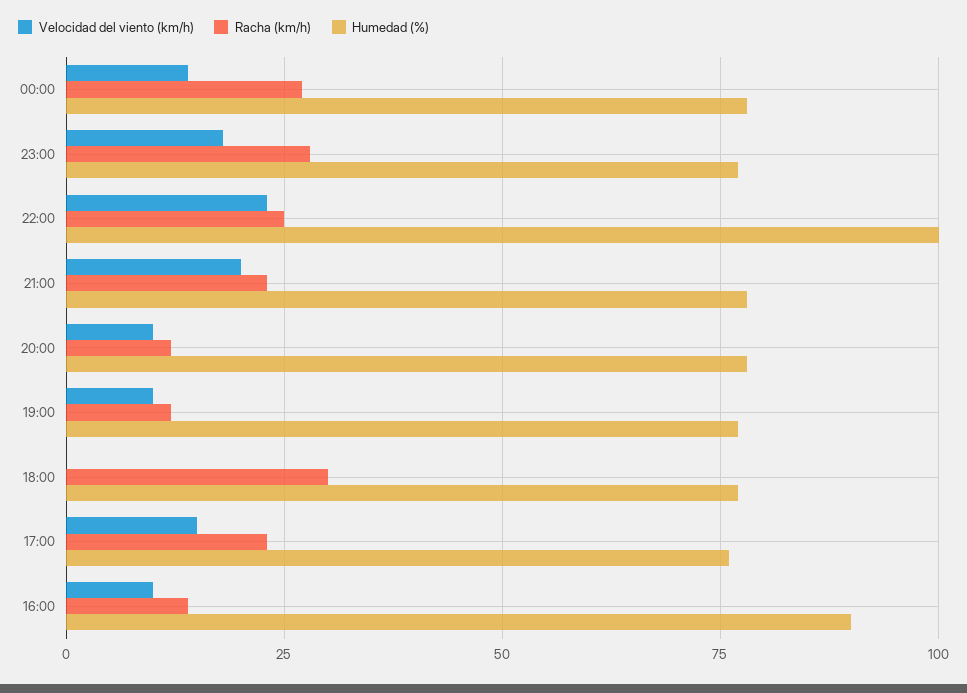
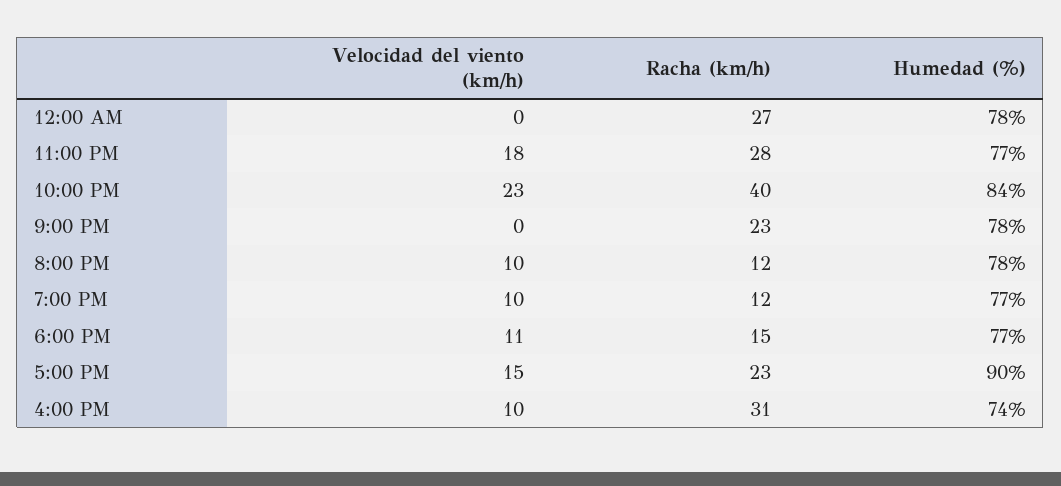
  {
    "Velocidad del viento (km/h)": {
-     "00:00": 15,
+     "00:00": 0,
      "23:00": 18,
      "22:00": 23,
-     "21:00": 20,
+     "21:00": 0,
      "20:00": 10,
      "19:00": 10,
-     "18:00": 0,
+     "18:00": 11,
      "17:00": 15,
      "16:00": 10
    },
    "Racha (km/h)": {
      "00:00": 27,
      "23:00": 28,
-     "22:00": 25,
+     "22:00": 40,
      "21:00": 23,
      "20:00": 12,
      "19:00": 12,
-     "18:00": 30,
+     "18:00": 15,
      "17:00": 23,
-     "16:00": 15
+     "16:00": 31
    },
    "Humedad (%)": {
      "00:00": 78,
      "23:00": 77,
-     "22:00": 100,
+     "22:00": 84,
      "21:00": 78,
      "20:00": 78,
      "19:00": 77,
      "18:00": 77,
-     "17:00": 75,
+     "17:00": 90,
-     "16:00": 90
+     "16:00": 74
    }
  }

